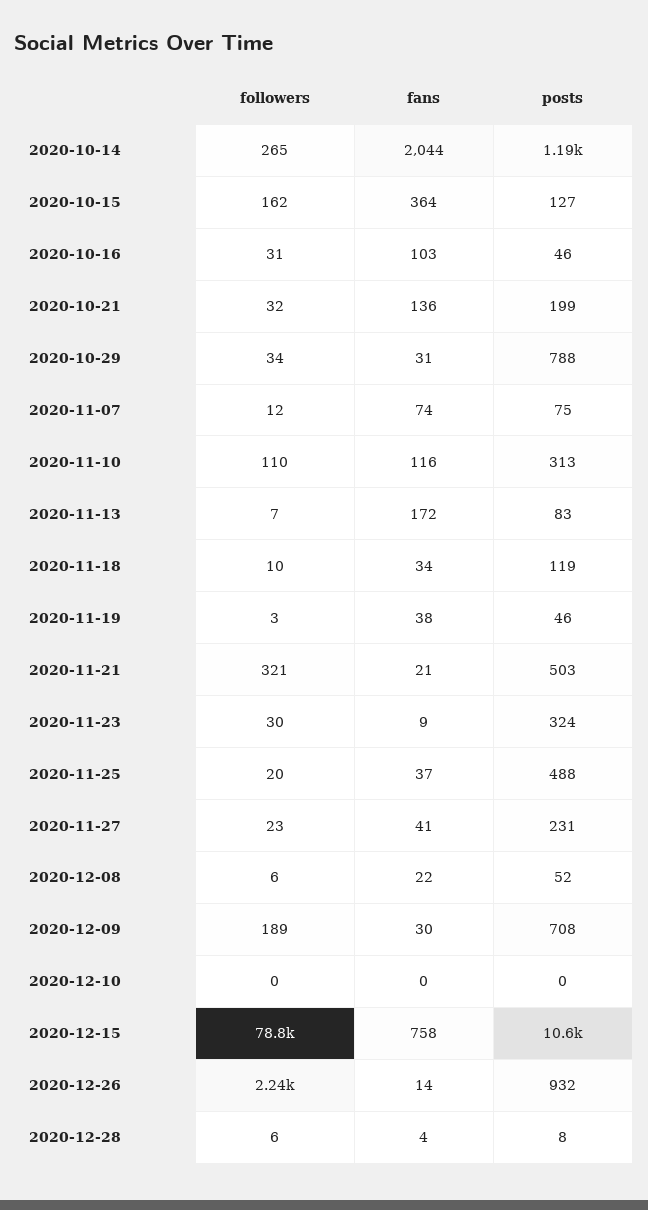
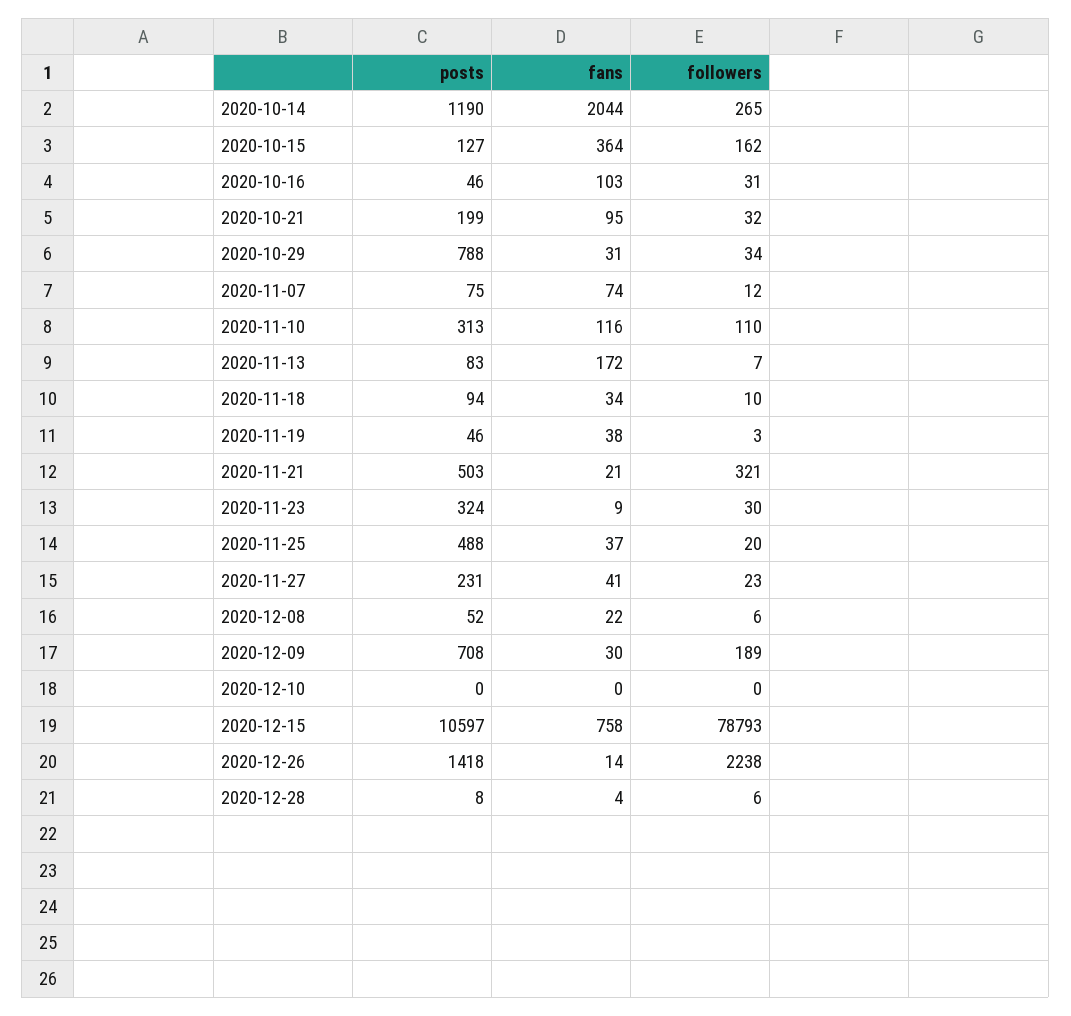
  {
    "followers": {
      "2020-10-14": 265,
      "2020-10-15": 162,
      "2020-10-16": 31,
      "2020-10-21": 32,
      "2020-10-29": 34,
      "2020-11-07": 12,
      "2020-11-10": 110,
      "2020-11-13": 7,
      "2020-11-18": 10,
      "2020-11-19": 3,
      "2020-11-21": 321,
      "2020-11-23": 30,
      "2020-11-25": 20,
      "2020-11-27": 23,
      "2020-12-08": 6,
      "2020-12-09": 189,
      "2020-12-10": 0,
      "2020-12-15": 78793,
      "2020-12-26": 2238,
      "2020-12-28": 6
    },
    "fans": {
      "2020-10-14": 2044,
      "2020-10-15": 364,
      "2020-10-16": 103,
-     "2020-10-21": 136,
+     "2020-10-21": 95,
      "2020-10-29": 31,
      "2020-11-07": 74,
      "2020-11-10": 116,
      "2020-11-13": 172,
      "2020-11-18": 34,
      "2020-11-19": 38,
      "2020-11-21": 21,
      "2020-11-23": 9,
      "2020-11-25": 37,
      "2020-11-27": 41,
      "2020-12-08": 22,
      "2020-12-09": 30,
      "2020-12-10": 0,
      "2020-12-15": 758,
      "2020-12-26": 14,
      "2020-12-28": 4
    },
    "posts": {
      "2020-10-14": 1190,
      "2020-10-15": 127,
      "2020-10-16": 46,
      "2020-10-21": 199,
      "2020-10-29": 788,
      "2020-11-07": 75,
      "2020-11-10": 313,
      "2020-11-13": 83,
-     "2020-11-18": 119,
+     "2020-11-18": 94,
      "2020-11-19": 46,
      "2020-11-21": 503,
      "2020-11-23": 324,
      "2020-11-25": 488,
      "2020-11-27": 231,
      "2020-12-08": 52,
      "2020-12-09": 708,
      "2020-12-10": 0,
      "2020-12-15": 10597,
-     "2020-12-26": 932,
+     "2020-12-26": 1418,
      "2020-12-28": 8
    }
  }

